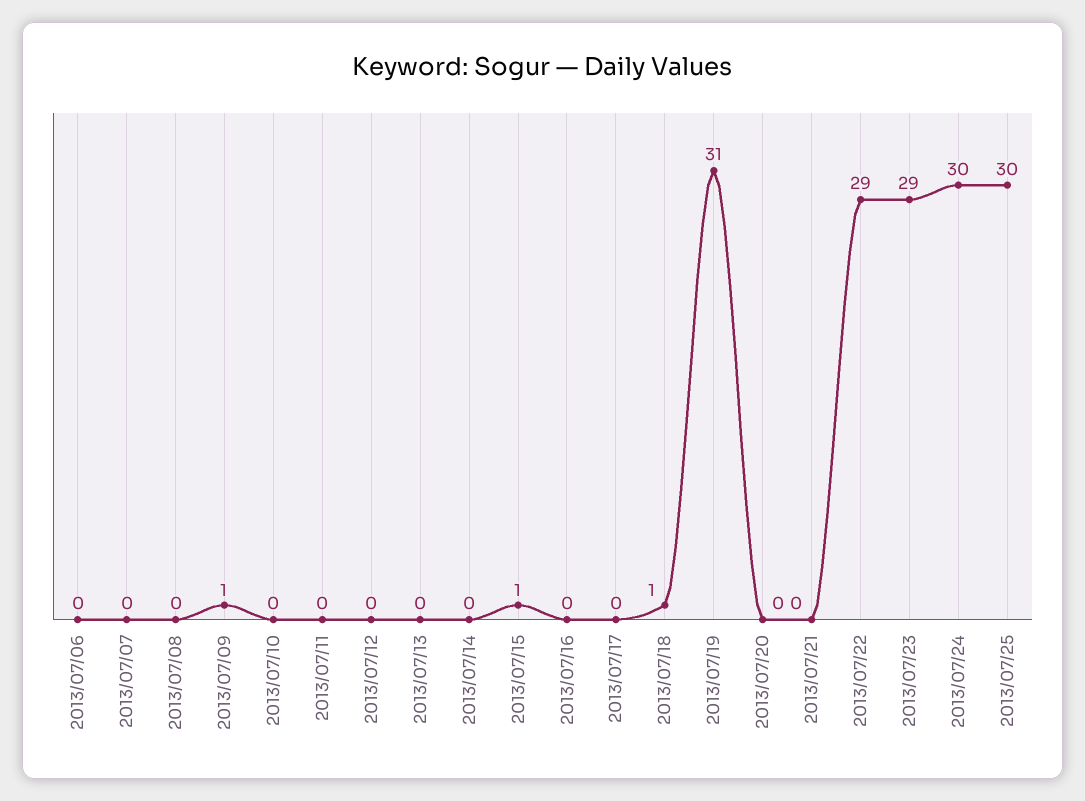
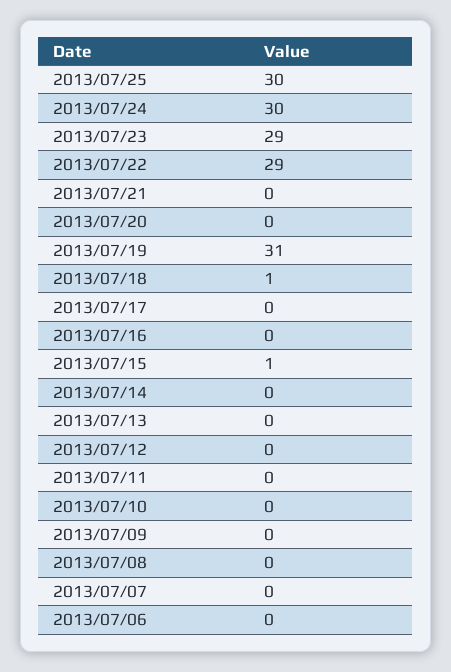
  {
    "2013/07/06": 0,
    "2013/07/07": 0,
    "2013/07/08": 0,
-   "2013/07/09": 1,
+   "2013/07/09": 0,
    "2013/07/10": 0,
    "2013/07/11": 0,
    "2013/07/12": 0,
    "2013/07/13": 0,
    "2013/07/14": 0,
    "2013/07/15": 1,
    "2013/07/16": 0,
    "2013/07/17": 0,
    "2013/07/18": 1,
    "2013/07/19": 31,
    "2013/07/20": 0,
    "2013/07/21": 0,
    "2013/07/22": 29,
    "2013/07/23": 29,
    "2013/07/24": 30,
    "2013/07/25": 30
  }

